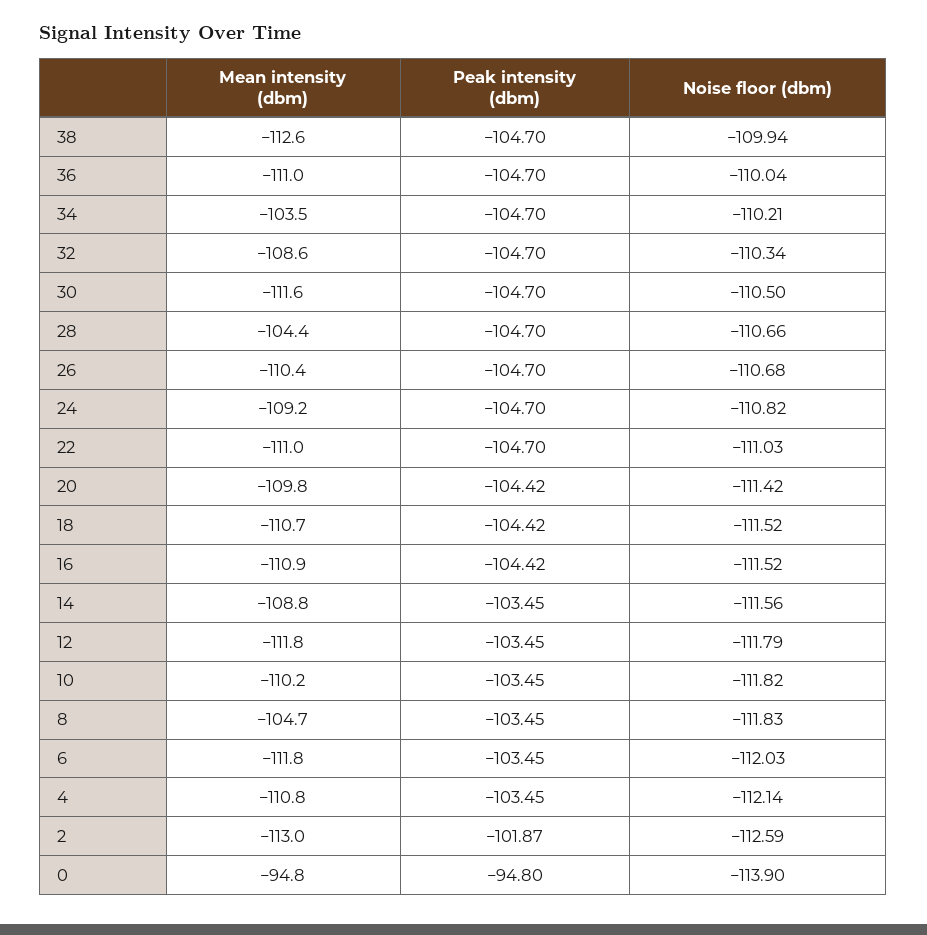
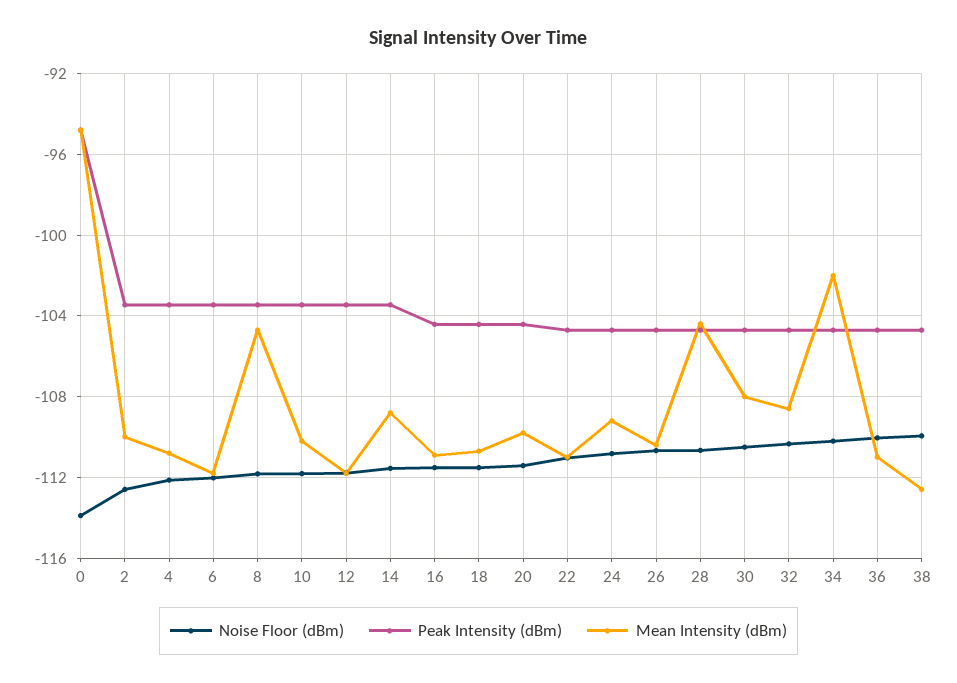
  {
    "Mean intensity (dbm)": {
      "38": -112.6,
      "36": -111,
-     "34": -103.5,
+     "34": -102,
      "32": -108.6,
-     "30": -111.6,
+     "30": -108,
      "28": -104.4,
      "26": -110.4,
      "24": -109.2,
      "22": -111,
      "20": -109.8,
      "18": -110.7,
      "16": -110.9,
      "14": -108.8,
      "12": -111.8,
      "10": -110.2,
      "8": -104.7,
      "6": -111.8,
      "4": -110.8,
-     "2": -113,
+     "2": -110,
      "0": -94.8
    },
    "Peak intensity (dbm)": {
      "38": -104.7,
      "36": -104.7,
      "34": -104.7,
      "32": -104.7,
      "30": -104.7,
      "28": -104.7,
      "26": -104.7,
      "24": -104.7,
      "22": -104.7,
      "20": -104.42,
      "18": -104.42,
      "16": -104.42,
      "14": -103.45,
      "12": -103.45,
      "10": -103.45,
      "8": -103.45,
      "6": -103.45,
      "4": -103.45,
-     "2": -101.87,
+     "2": -103.5,
      "0": -94.8
    },
    "Noise floor (dbm)": {
      "38": -109.94,
      "36": -110.04,
      "34": -110.21,
      "32": -110.34,
      "30": -110.5,
      "28": -110.66,
      "26": -110.68,
      "24": -110.82,
      "22": -111.03,
      "20": -111.42,
      "18": -111.52,
      "16": -111.52,
      "14": -111.56,
      "12": -111.79,
      "10": -111.82,
      "8": -111.83,
      "6": -112.03,
      "4": -112.14,
      "2": -112.59,
      "0": -113.9
    }
  }

